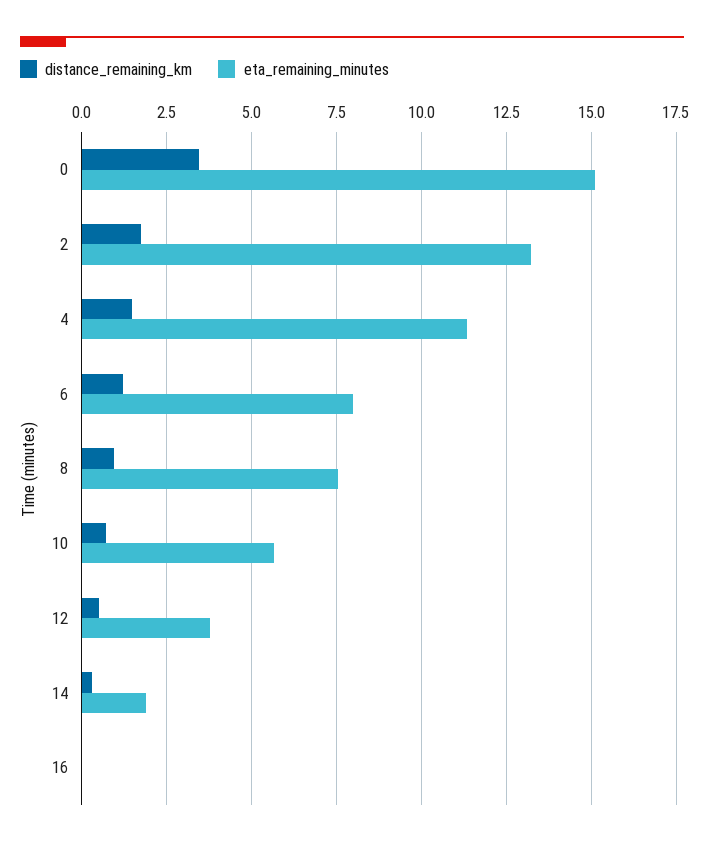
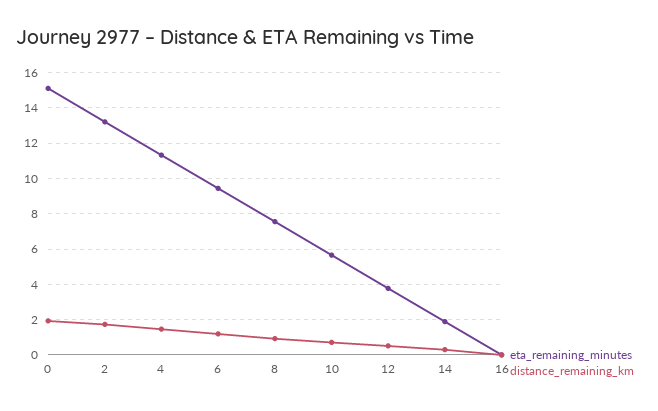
  {
    "distance_remaining_km": {
-     "0": 3.5,
+     "0": 2,
      "2": 1.75,
      "4": 1.5,
      "6": 1.25,
      "8": 1,
      "10": 0.75,
      "12": 0.5,
      "14": 0.25,
      "16": 0
    },
    "eta_remaining_minutes": {
      "0": 15,
      "2": 13.25,
      "4": 11.25,
-     "6": 8,
+     "6": 9.5,
      "8": 7.5,
      "10": 5.75,
      "12": 3.75,
      "14": 2,
      "16": 0
    }
  }

